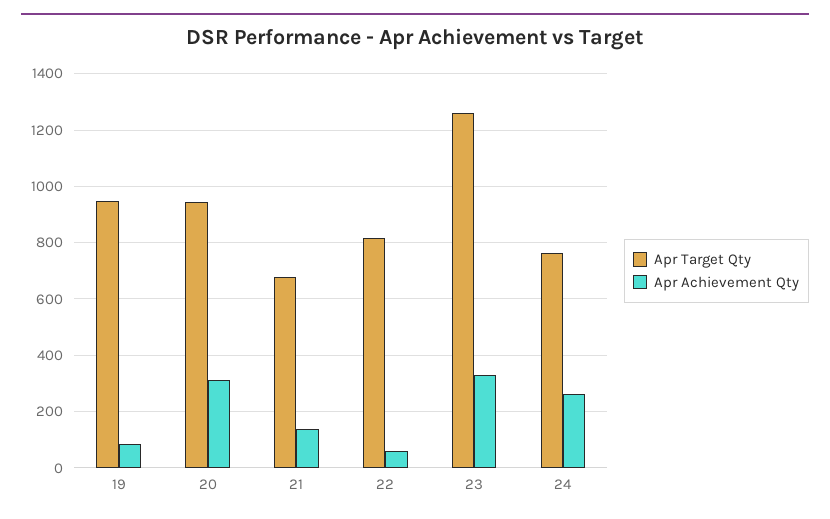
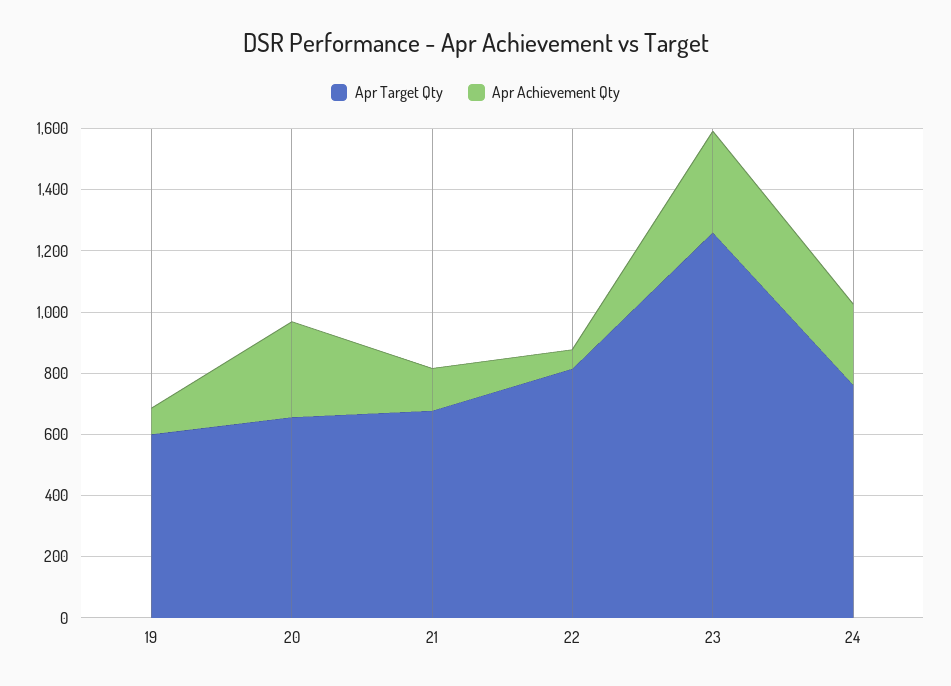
  {
    "Apr Target Qty": {
-     "19": 950,
+     "19": 600,
-     "20": 950,
+     "20": 650,
      "21": 675,
      "22": 825,
      "23": 1250,
      "24": 775
    },
    "Apr Achievement Qty": {
      "19": 75,
      "20": 300,
      "21": 150,
      "22": 50,
      "23": 325,
      "24": 275
    }
  }

